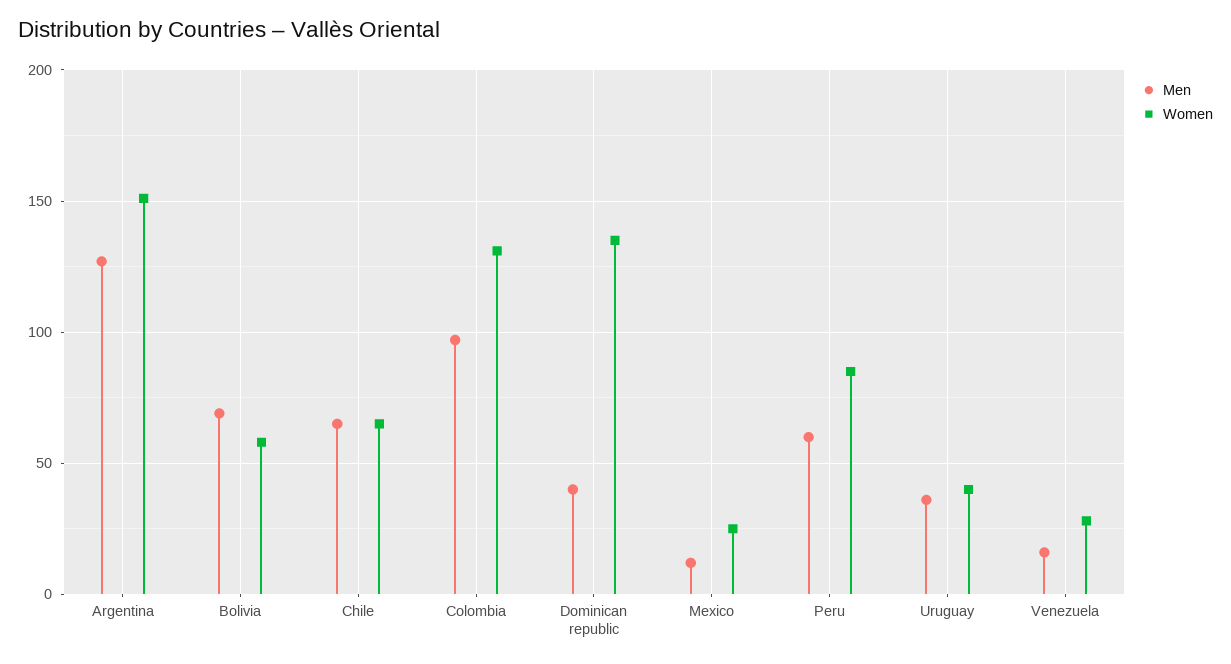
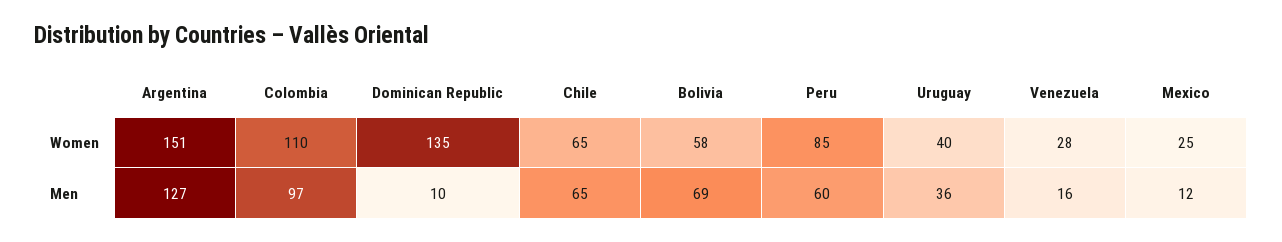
  {
    "Men": {
      "Argentina": 127,
      "Bolivia": 69,
      "Chile": 65,
      "Colombia": 97,
-     "Dominican republic": 40,
+     "Dominican republic": 10,
      "Mexico": 12,
      "Peru": 60,
      "Uruguay": 36,
      "Venezuela": 16
    },
    "Women": {
      "Argentina": 151,
      "Bolivia": 58,
      "Chile": 65,
-     "Colombia": 130,
+     "Colombia": 110,
      "Dominican republic": 135,
      "Mexico": 25,
      "Peru": 85,
      "Uruguay": 40,
      "Venezuela": 28
    }
  }

